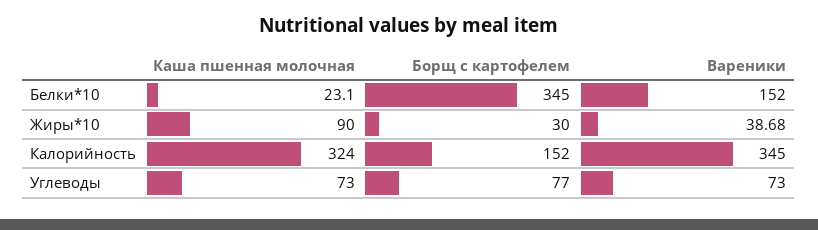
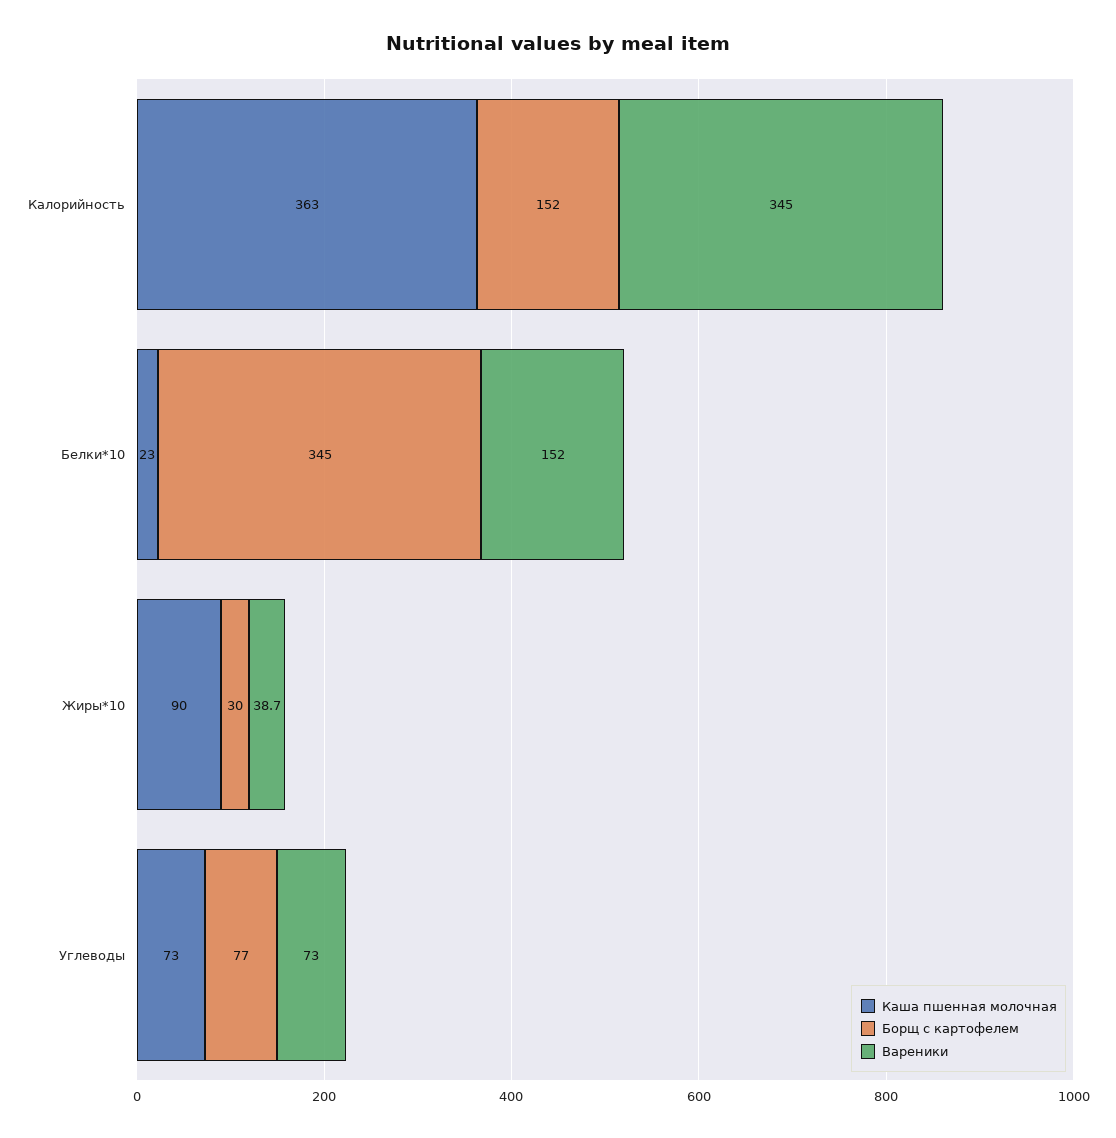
  {
    "Каша пшенная молочная": {
      "Белки*10": 23.1,
      "Жиры*10": 90,
-     "Калорийность": 324,
+     "Калорийность": 363,
      "Углеводы": 73
    },
    "Борщ с картофелем": {
      "Белки*10": 345,
      "Жиры*10": 30,
      "Калорийность": 152,
      "Углеводы": 77
    },
    "Вареники": {
      "Белки*10": 152,
      "Жиры*10": 38.68,
      "Калорийность": 345,
      "Углеводы": 73
    }
  }

